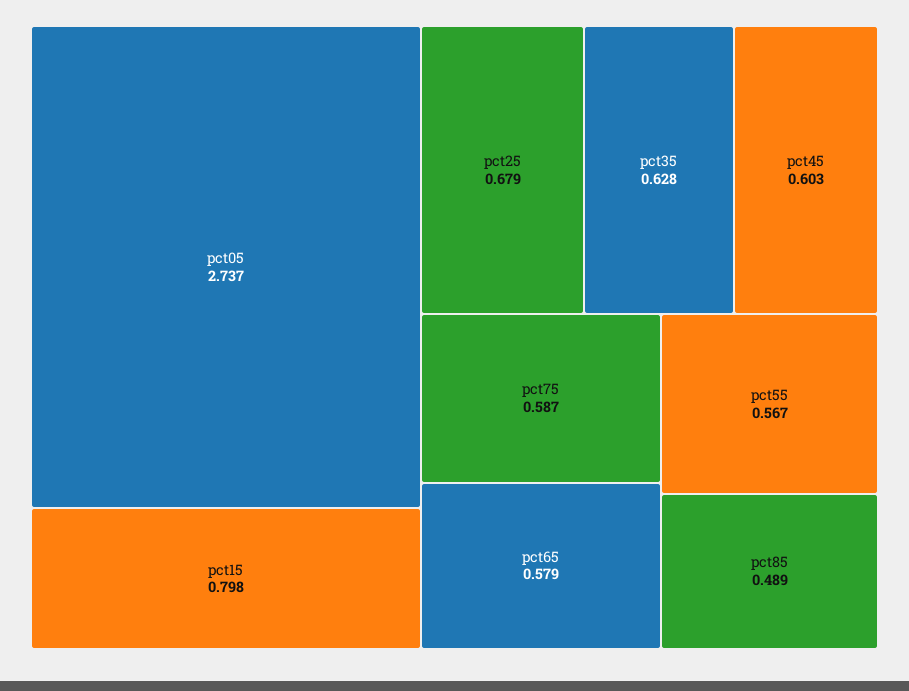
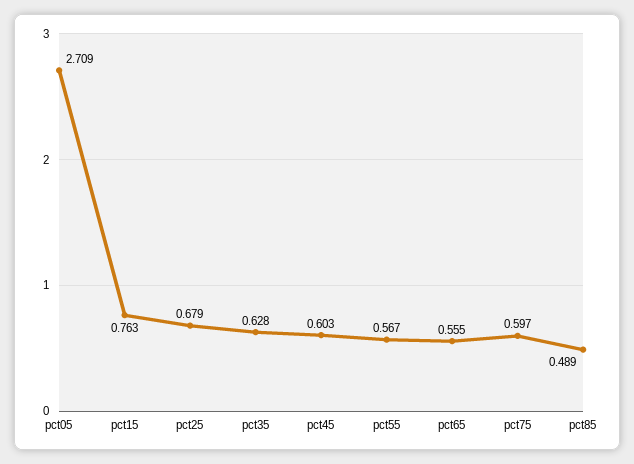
  {
-   "pct05": 2.737,
+   "pct05": 2.709,
-   "pct15": 0.798,
+   "pct15": 0.763,
    "pct25": 0.679,
    "pct35": 0.628,
    "pct45": 0.603,
-   "pct75": 0.587,
+   "pct75": 0.597,
-   "pct65": 0.579,
+   "pct65": 0.555,
    "pct55": 0.567,
    "pct85": 0.489
  }

